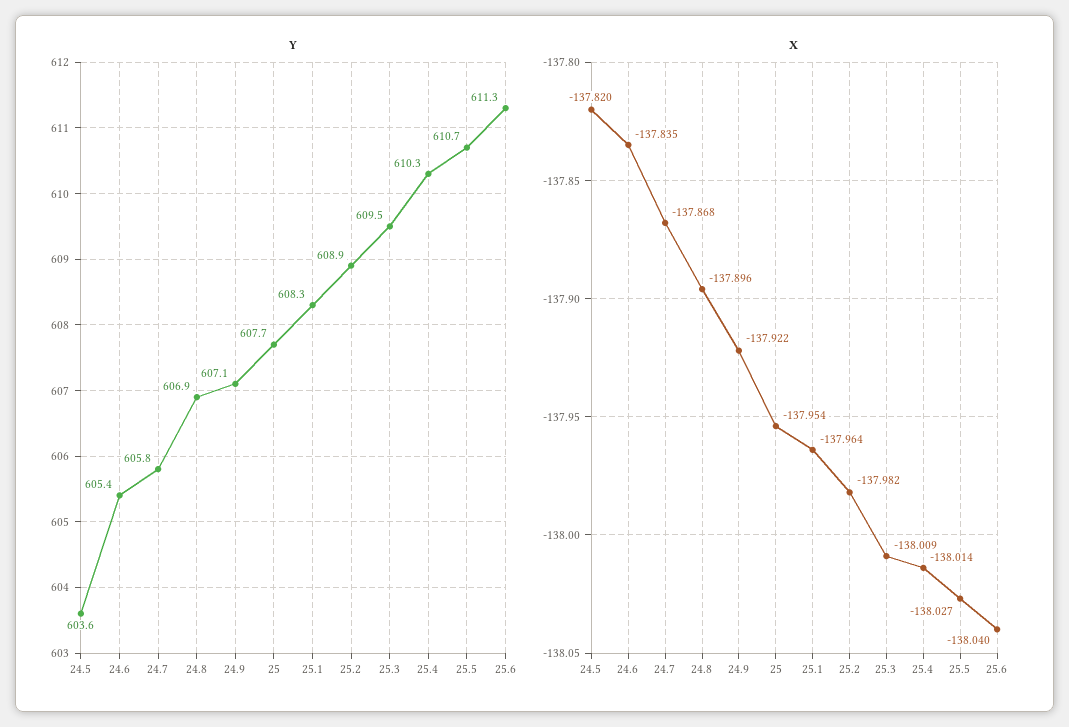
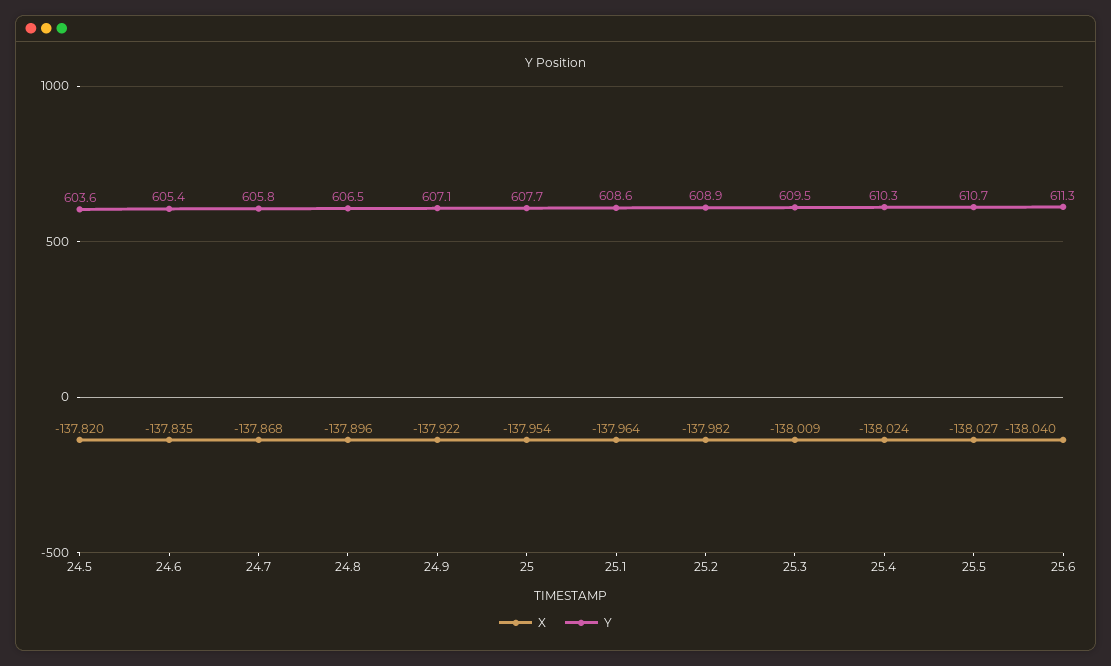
  {
    "Y": {
      "24.5": 603.6,
      "24.6": 605.4,
      "24.7": 605.8,
-     "24.8": 606.9,
+     "24.8": 606.5,
      "24.9": 607.1,
      "25": 607.7,
-     "25.1": 608.3,
+     "25.1": 608.6,
      "25.2": 608.9,
      "25.3": 609.5,
      "25.4": 610.3,
      "25.5": 610.7,
      "25.6": 611.3
    },
    "X": {
      "24.5": -137.82,
      "24.6": -137.835,
      "24.7": -137.868,
      "24.8": -137.896,
      "24.9": -137.922,
      "25": -137.954,
      "25.1": -137.964,
      "25.2": -137.982,
      "25.3": -138.009,
-     "25.4": -138.014,
+     "25.4": -138.024,
      "25.5": -138.027,
      "25.6": -138.04
    }
  }

